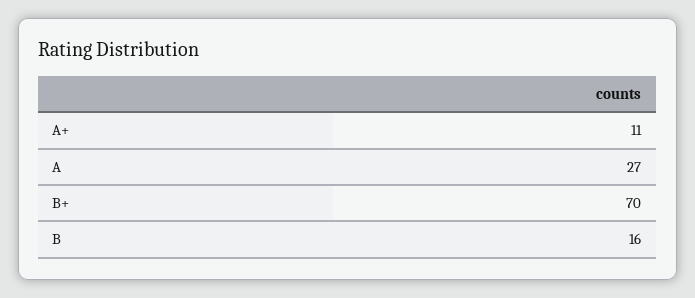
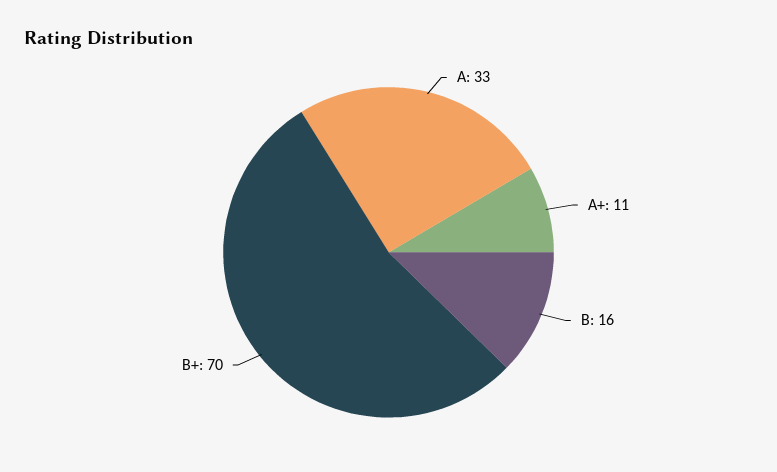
  {
    "A+": 11,
-   "A": 27,
+   "A": 33,
    "B+": 70,
    "B": 16
  }

